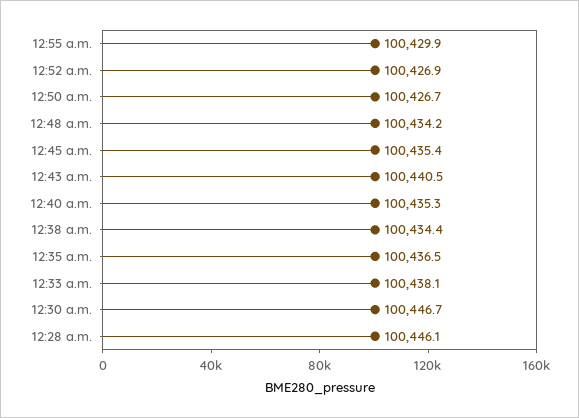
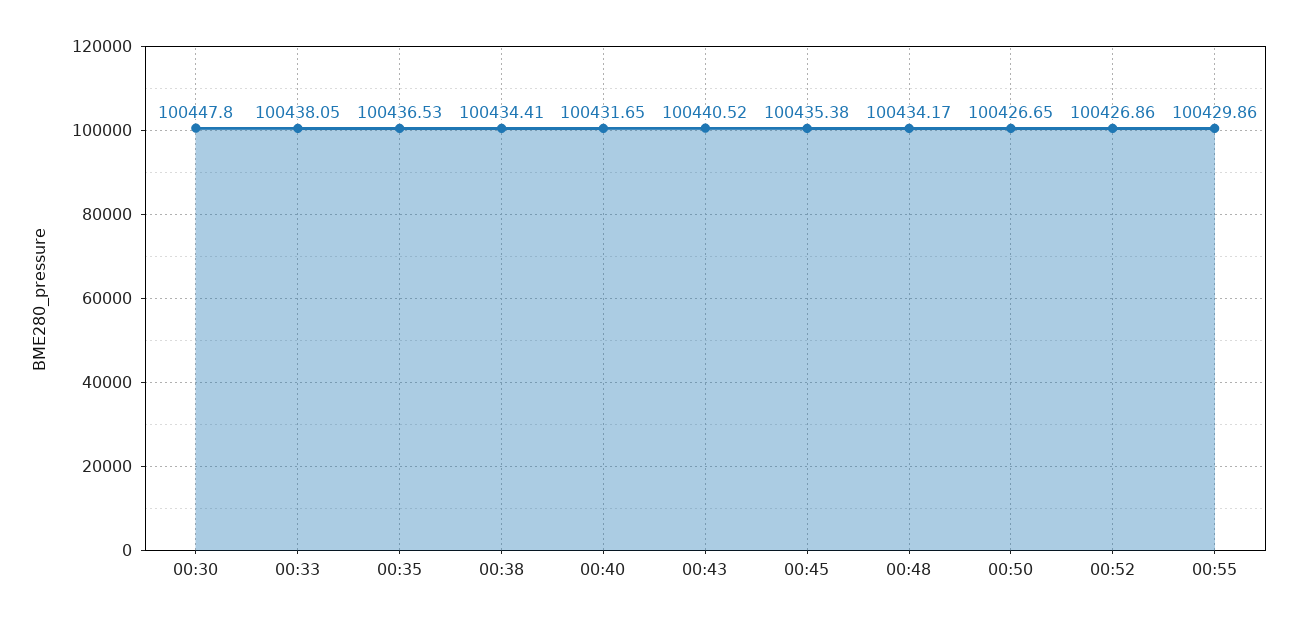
  {
    "12:55 a.m.": 100429.86,
    "12:52 a.m.": 100426.86,
    "12:50 a.m.": 100426.65,
    "12:48 a.m.": 100434.17,
    "12:45 a.m.": 100435.38,
    "12:43 a.m.": 100440.52,
-   "12:40 a.m.": 100435.3,
+   "12:40 a.m.": 100431.65,
    "12:38 a.m.": 100434.41,
    "12:35 a.m.": 100436.53,
    "12:33 a.m.": 100438.05,
-   "12:30 a.m.": 100446.7,
+   "12:30 a.m.": 100447.8
-   "12:28 a.m.": 100446.1
  }

